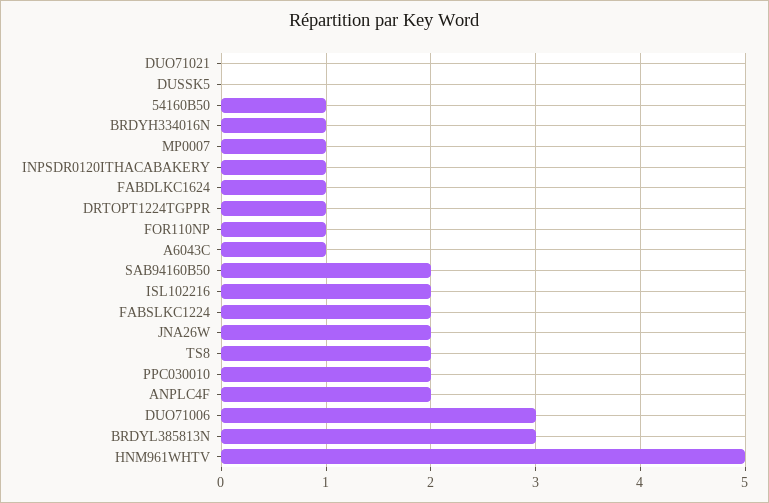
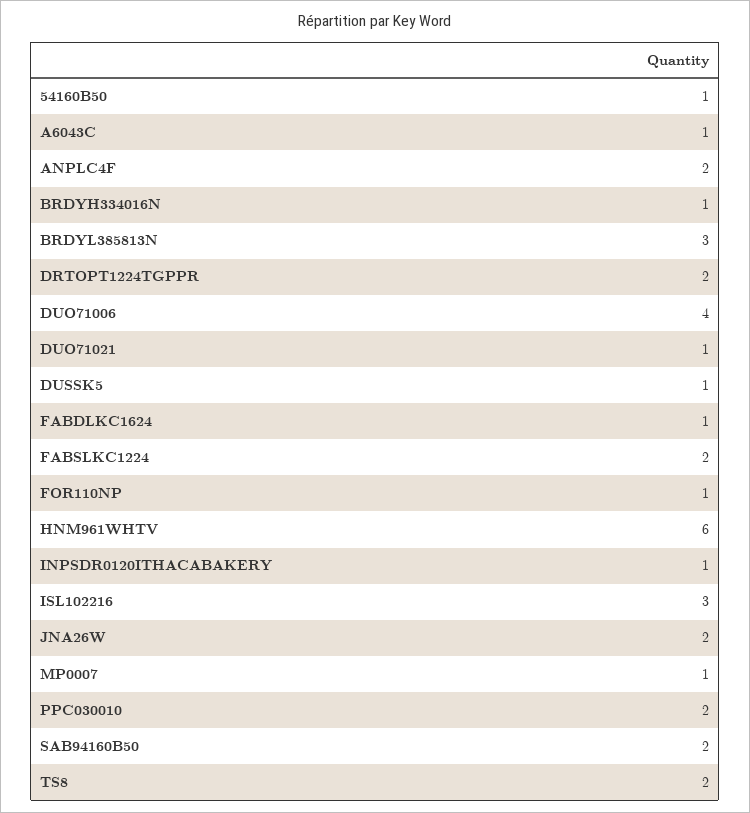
  {
-   "DUO71021": 0,
+   "DUO71021": 1,
-   "DUSSK5": 0,
+   "DUSSK5": 1,
    "54160B50": 1,
    "BRDYH334016N": 1,
    "MP0007": 1,
    "INPSDR0120ITHACABAKERY": 1,
    "FABDLKC1624": 1,
-   "DRTOPT1224TGPPR": 1,
+   "DRTOPT1224TGPPR": 2,
    "FOR110NP": 1,
    "A6043C": 1,
    "SAB94160B50": 2,
-   "ISL102216": 2,
+   "ISL102216": 3,
    "FABSLKC1224": 2,
    "JNA26W": 2,
    "TS8": 2,
    "PPC030010": 2,
    "ANPLC4F": 2,
-   "DUO71006": 3,
+   "DUO71006": 4,
    "BRDYL385813N": 3,
-   "HNM961WHTV": 5
+   "HNM961WHTV": 6
  }

